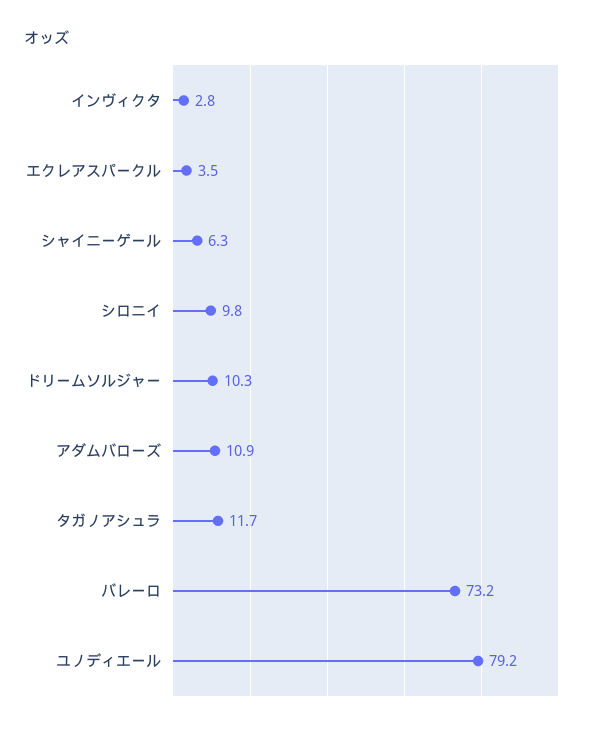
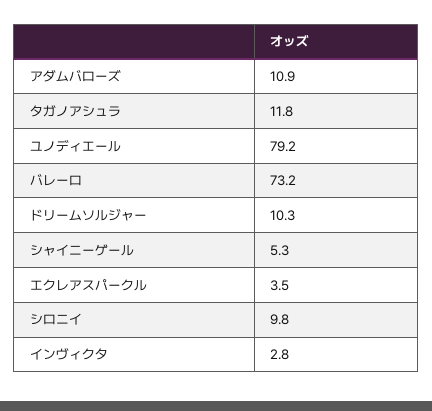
  {
    "インヴィクタ": 2.8,
    "エクレアスパークル": 3.5,
-   "シャイニーゲール": 6.3,
+   "シャイニーゲール": 5.3,
    "シロニイ": 9.8,
    "ドリームソルジャー": 10.3,
    "アダムバローズ": 10.9,
-   "タガノアシュラ": 11.7,
+   "タガノアシュラ": 11.8,
    "バレーロ": 73.2,
    "ユノディエール": 79.2
  }

